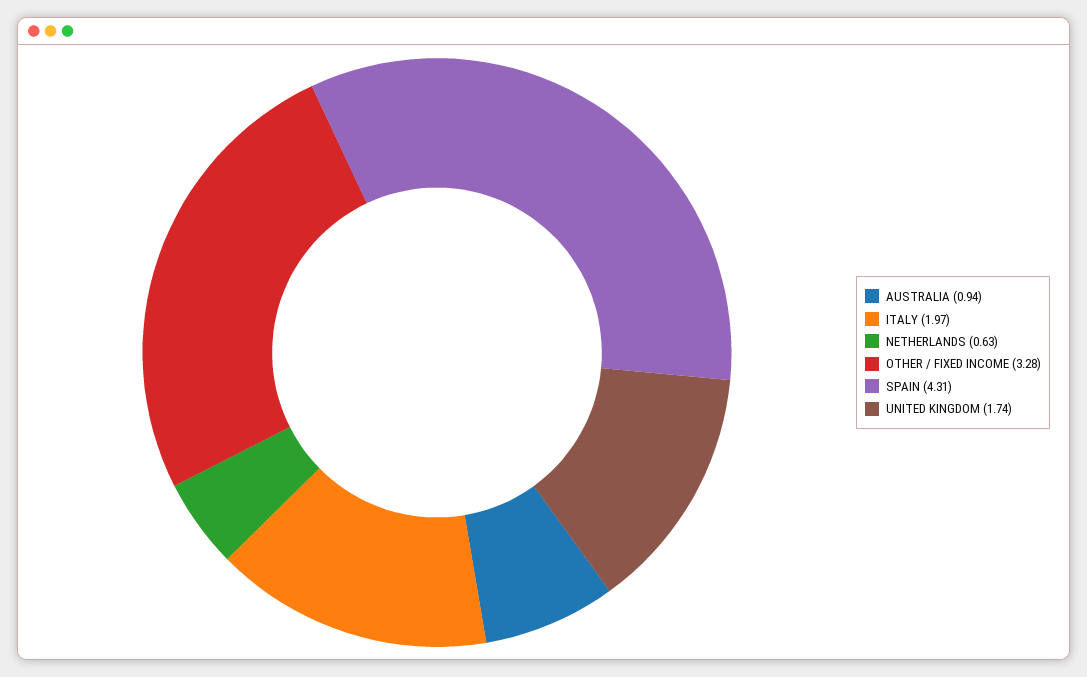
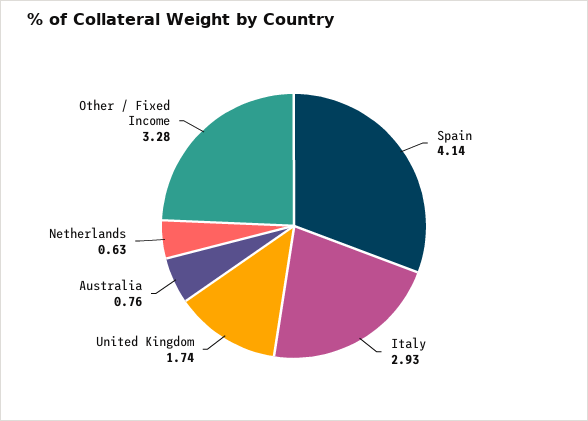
  {
-   "AUSTRALIA": 0.94,
+   "AUSTRALIA": 0.76,
-   "ITALY": 1.97,
+   "ITALY": 2.93,
    "NETHERLANDS": 0.63,
    "OTHER / FIXED INCOME": 3.28,
-   "SPAIN": 4.31,
+   "SPAIN": 4.14,
    "UNITED KINGDOM": 1.74
  }

